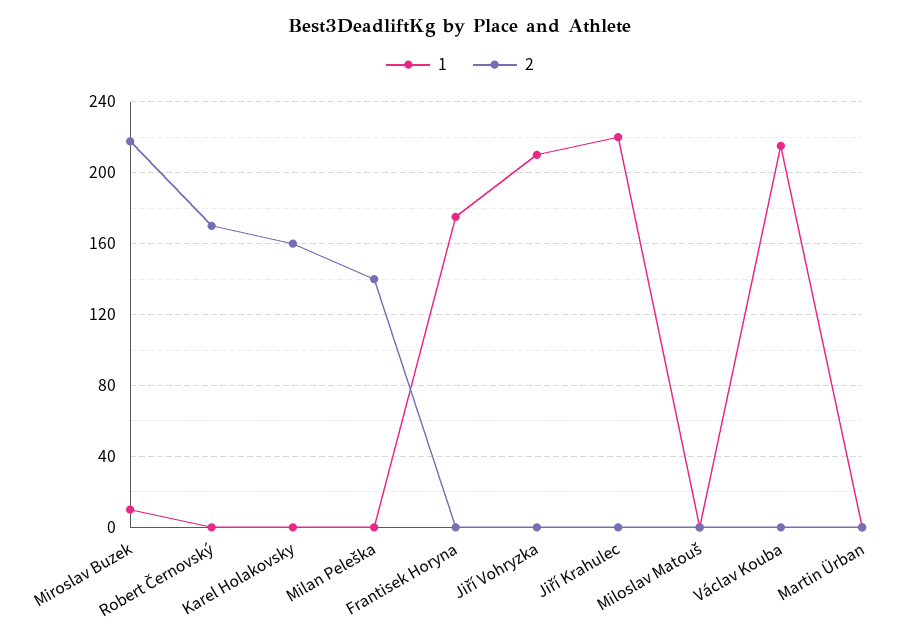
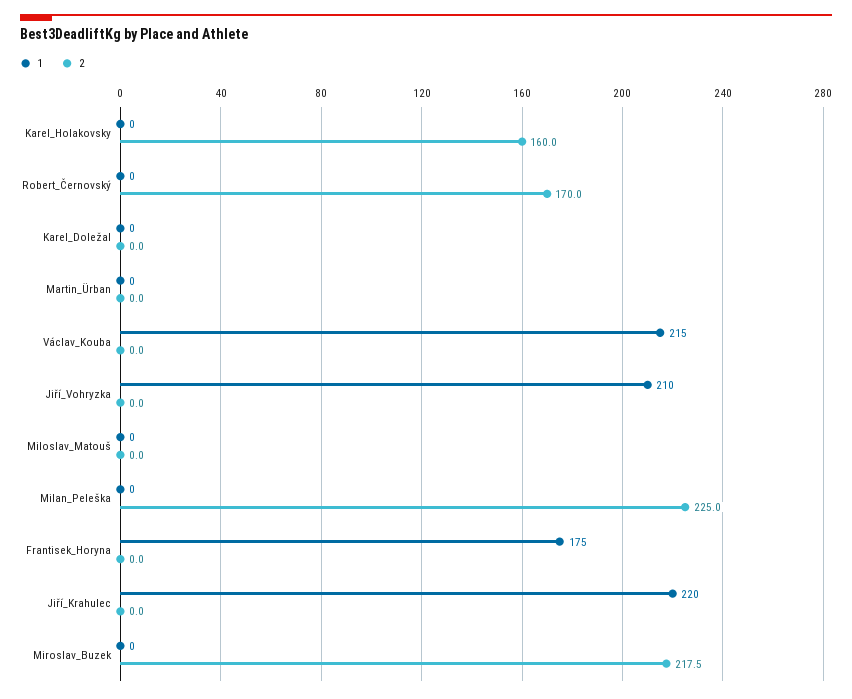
  {
    "1": {
-     "Miroslav Buzek": 10,
+     "Miroslav Buzek": 0,
      "Robert Černovský": 0,
      "Karel Holakovsky": 0,
      "Milan Peleška": 0,
      "Frantisek Horyna": 175,
      "Jiří Vohryzka": 210,
      "Jiří Krahulec": 220,
      "Miloslav Matouš": 0,
      "Václav Kouba": 215,
-     "Martin Ürban": 0
+     "Martin Ürban": 0,
+     "Karel_Doležal": 0
    },
    "2": {
      "Miroslav Buzek": 217.5,
      "Robert Černovský": 170,
      "Karel Holakovsky": 160,
-     "Milan Peleška": 140,
+     "Milan Peleška": 225,
      "Frantisek Horyna": 0,
      "Jiří Vohryzka": 0,
      "Jiří Krahulec": 0,
      "Miloslav Matouš": 0,
      "Václav Kouba": 0,
-     "Martin Ürban": 0
+     "Martin Ürban": 0,
+     "Karel_Doležal": 0
    }
  }

